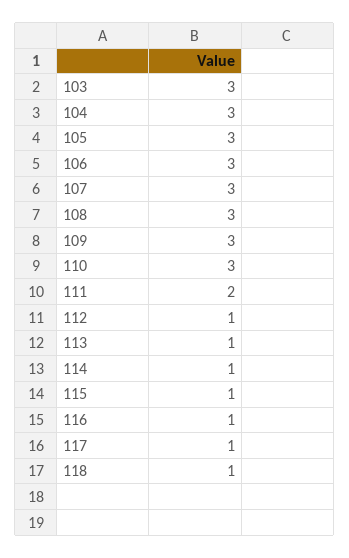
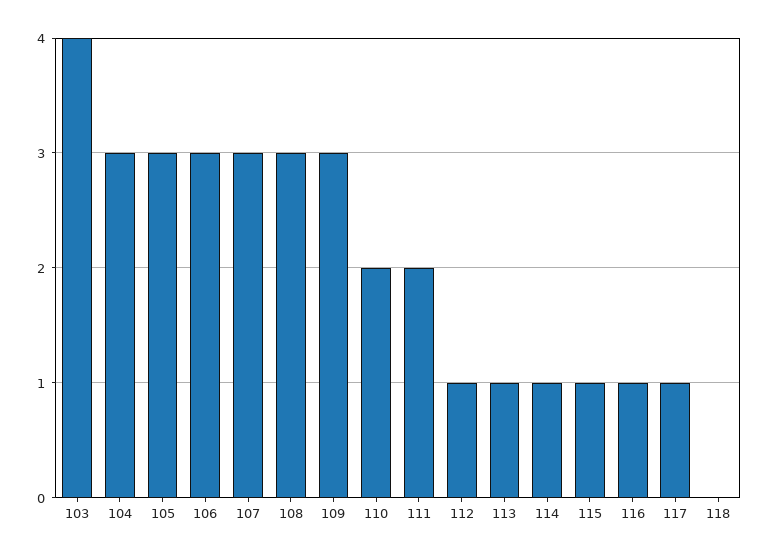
  {
-   "103": 3,
+   "103": 4,
    "104": 3,
    "105": 3,
    "106": 3,
    "107": 3,
    "108": 3,
    "109": 3,
-   "110": 3,
+   "110": 2,
    "111": 2,
    "112": 1,
    "113": 1,
    "114": 1,
    "115": 1,
    "116": 1,
    "117": 1,
-   "118": 1
+   "118": 0
  }

